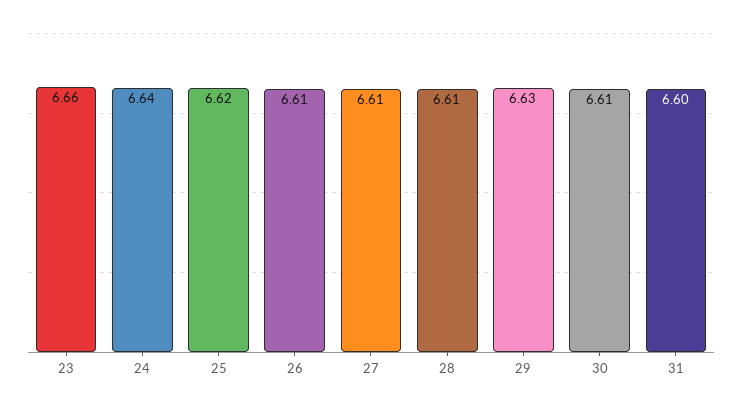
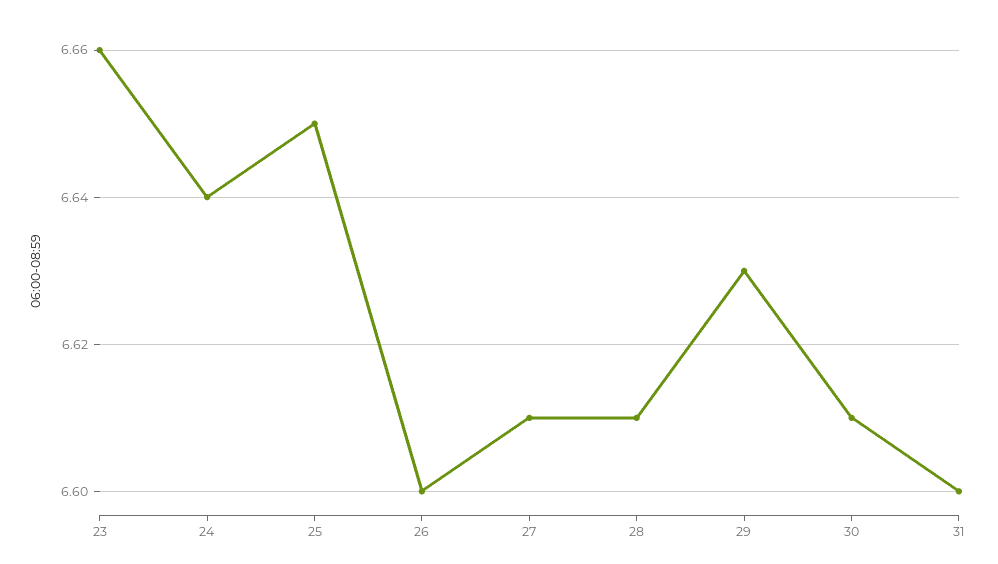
  {
    "23": 6.66,
    "24": 6.64,
-   "25": 6.62,
+   "25": 6.65,
-   "26": 6.61,
+   "26": 6.6,
    "27": 6.61,
    "28": 6.61,
    "29": 6.63,
    "30": 6.61,
    "31": 6.6
  }

